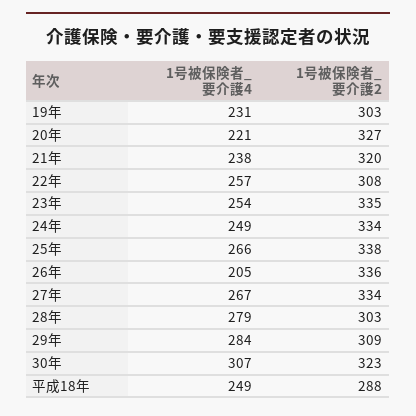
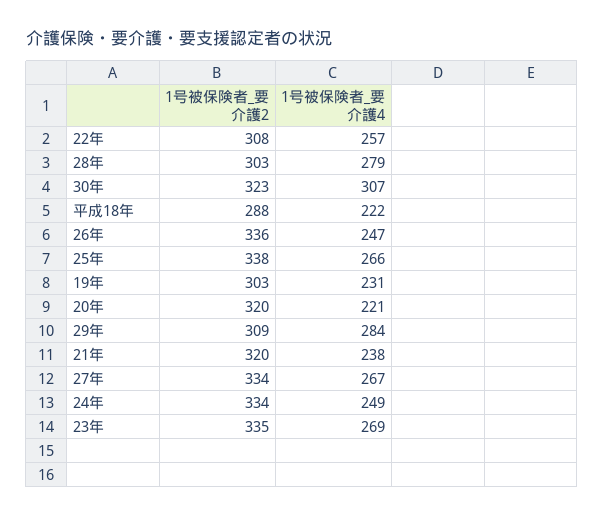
  {
    "1号被保険者_要介護4": {
      "19年": 231,
      "20年": 221,
      "21年": 238,
      "22年": 257,
-     "23年": 254,
+     "23年": 269,
      "24年": 249,
      "25年": 266,
-     "26年": 205,
+     "26年": 247,
      "27年": 267,
      "28年": 279,
      "29年": 284,
      "30年": 307,
-     "平成18年": 249
+     "平成18年": 222
    },
    "1号被保険者_要介護2": {
      "19年": 303,
-     "20年": 327,
+     "20年": 320,
      "21年": 320,
      "22年": 308,
      "23年": 335,
      "24年": 334,
      "25年": 338,
      "26年": 336,
      "27年": 334,
      "28年": 303,
      "29年": 309,
      "30年": 323,
      "平成18年": 288
    }
  }

